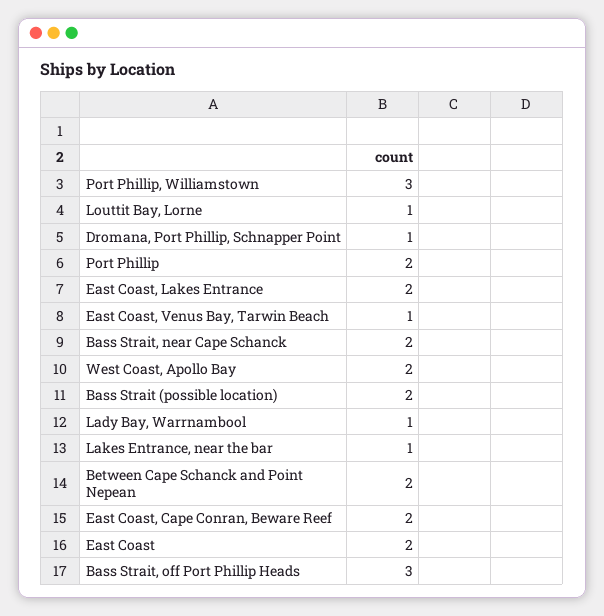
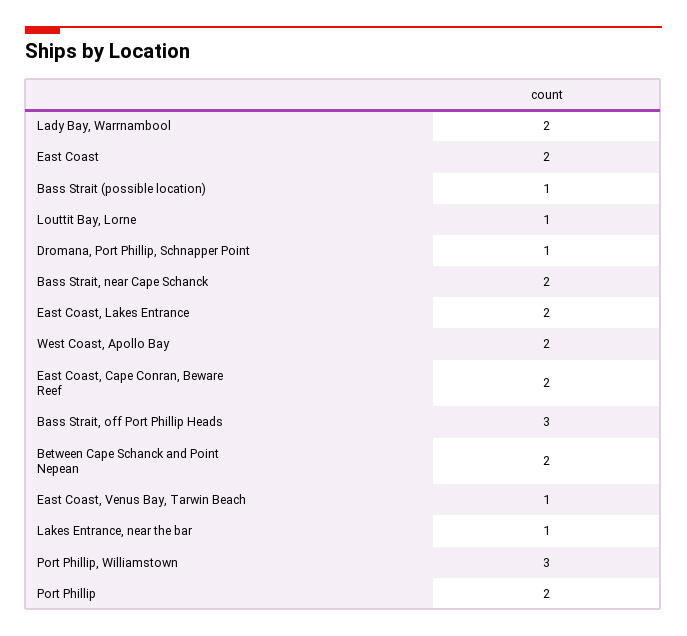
  {
    "Port Phillip, Williamstown": 3,
    "Louttit Bay, Lorne": 1,
    "Dromana, Port Phillip, Schnapper Point": 1,
    "Port Phillip": 2,
    "East Coast, Lakes Entrance": 2,
    "East Coast, Venus Bay, Tarwin Beach": 1,
    "Bass Strait, near Cape Schanck": 2,
    "West Coast, Apollo Bay": 2,
-   "Bass Strait (possible location)": 2,
+   "Bass Strait (possible location)": 1,
-   "Lady Bay, Warrnambool": 1,
+   "Lady Bay, Warrnambool": 2,
    "Lakes Entrance, near the bar": 1,
    "Between Cape Schanck and Point Nepean": 2,
    "East Coast, Cape Conran, Beware Reef": 2,
    "East Coast": 2,
    "Bass Strait, off Port Phillip Heads": 3
  }

